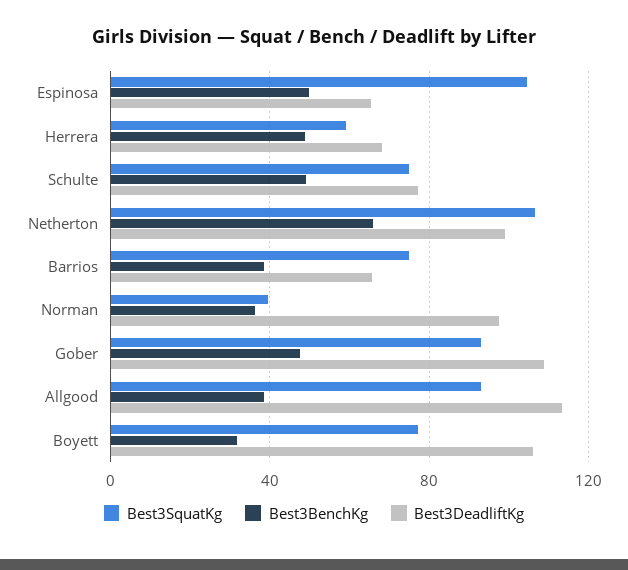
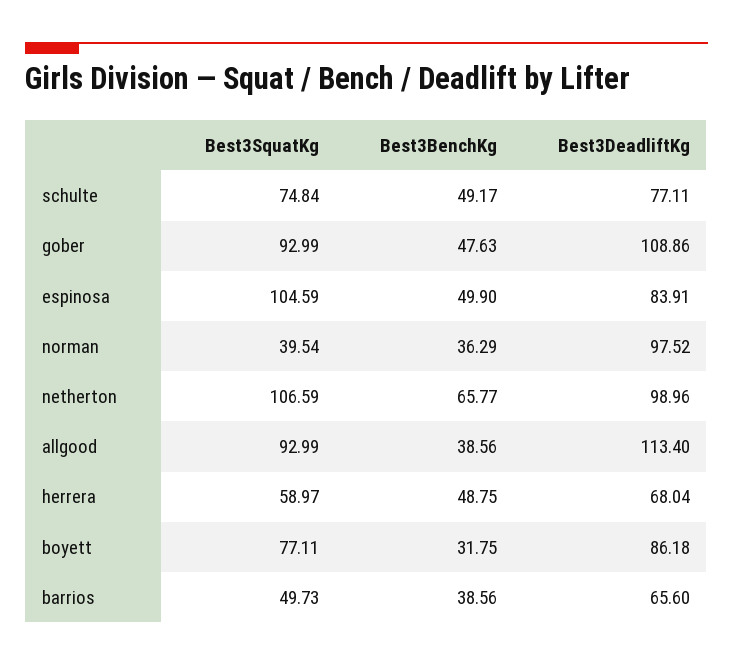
  {
    "Best3SquatKg": {
      "Espinosa": 104.59,
      "Herrera": 58.97,
      "Schulte": 74.84,
      "Netherton": 106.59,
-     "Barrios": 75,
+     "Barrios": 49.73,
      "Norman": 39.54,
      "Gober": 92.99,
      "Allgood": 92.99,
      "Boyett": 77.11
    },
    "Best3BenchKg": {
      "Espinosa": 49.9,
      "Herrera": 48.75,
      "Schulte": 49.17,
      "Netherton": 65.77,
      "Barrios": 38.56,
      "Norman": 36.29,
      "Gober": 47.63,
      "Allgood": 38.56,
      "Boyett": 31.75
    },
    "Best3DeadliftKg": {
-     "Espinosa": 65,
+     "Espinosa": 83.91,
      "Herrera": 68.04,
      "Schulte": 77.11,
      "Netherton": 98.96,
      "Barrios": 65.6,
      "Norman": 97.52,
      "Gober": 108.86,
      "Allgood": 113.4,
-     "Boyett": 105
+     "Boyett": 86.18
    }
  }

